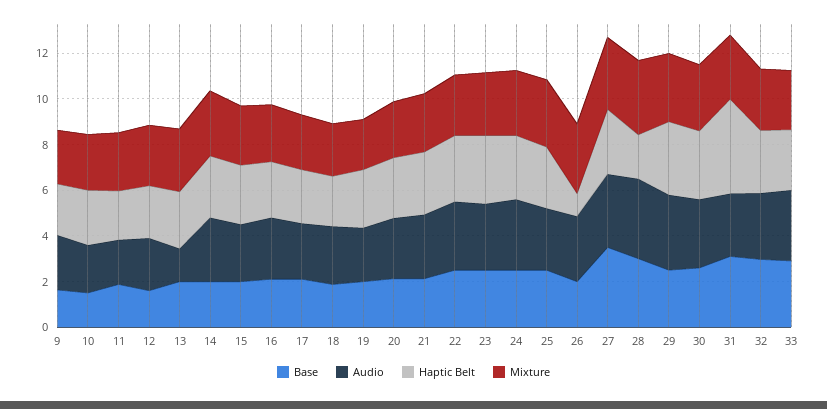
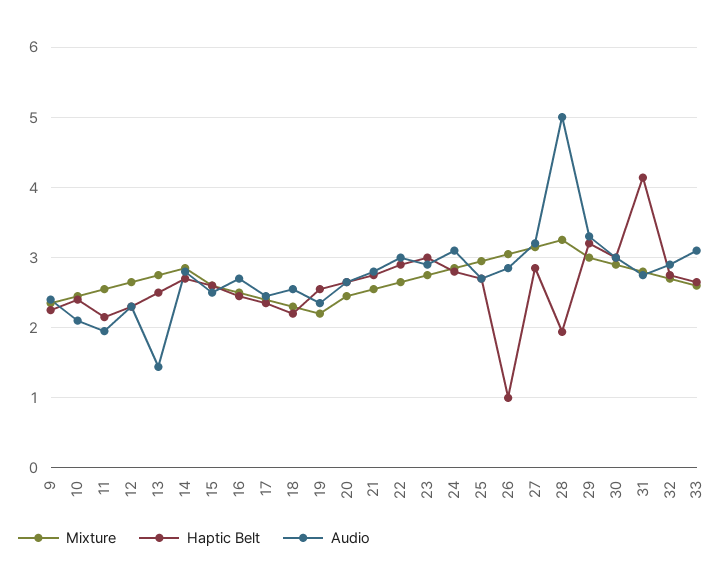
  {
-   "Base": {
-     "9": 1.5,
-     "10": 1.5,
-     "11": 2,
-     "12": 1.5,
-     "13": 2,
-     "14": 2,
-     "15": 2,
-     "16": 2,
-     "17": 2,
-     "18": 2,
-     "19": 2,
-     "20": 2,
-     "21": 2,
-     "22": 2.5,
-     "23": 2.5,
-     "24": 2.5,
-     "25": 2.5,
-     "26": 2,
-     "27": 3.5,
-     "28": 3,
-     "29": 2.5,
-     "30": 2.5,
-     "31": 3,
-     "32": 3,
-     "33": 3
-   },
    "Audio": {
      "9": 2.4,
      "10": 2.1,
      "11": 2,
      "12": 2.3,
      "13": 1.4,
      "14": 2.8,
      "15": 2.5,
      "16": 2.7,
      "17": 2.5,
      "18": 2.6,
      "19": 2.4,
      "20": 2.7,
      "21": 2.8,
      "22": 3,
      "23": 2.9,
      "24": 3.1,
      "25": 2.7,
      "26": 2.9,
      "27": 3.2,
-     "28": 3.5,
+     "28": 5,
      "29": 3.3,
      "30": 3,
      "31": 2.8,
      "32": 2.9,
      "33": 3.1
    },
    "Haptic Belt": {
      "9": 2.3,
      "10": 2.4,
      "11": 2.2,
      "12": 2.3,
      "13": 2.5,
      "14": 2.7,
      "15": 2.6,
      "16": 2.5,
      "17": 2.4,
      "18": 2.2,
      "19": 2.6,
      "20": 2.7,
      "21": 2.8,
      "22": 2.9,
      "23": 3,
      "24": 2.8,
      "25": 2.7,
      "26": 1,
      "27": 2.9,
      "28": 1.9,
      "29": 3.2,
      "30": 3,
      "31": 4.1,
      "32": 2.8,
      "33": 2.7
    },
    "Mixture": {
      "9": 2.4,
      "10": 2.5,
      "11": 2.6,
      "12": 2.7,
      "13": 2.8,
      "14": 2.9,
      "15": 2.6,
      "16": 2.5,
      "17": 2.4,
      "18": 2.3,
      "19": 2.2,
      "20": 2.5,
      "21": 2.6,
      "22": 2.7,
      "23": 2.8,
      "24": 2.9,
      "25": 3,
      "26": 3.1,
      "27": 3.2,
      "28": 3.3,
      "29": 3,
      "30": 2.9,
      "31": 2.8,
      "32": 2.7,
      "33": 2.6
    }
  }

